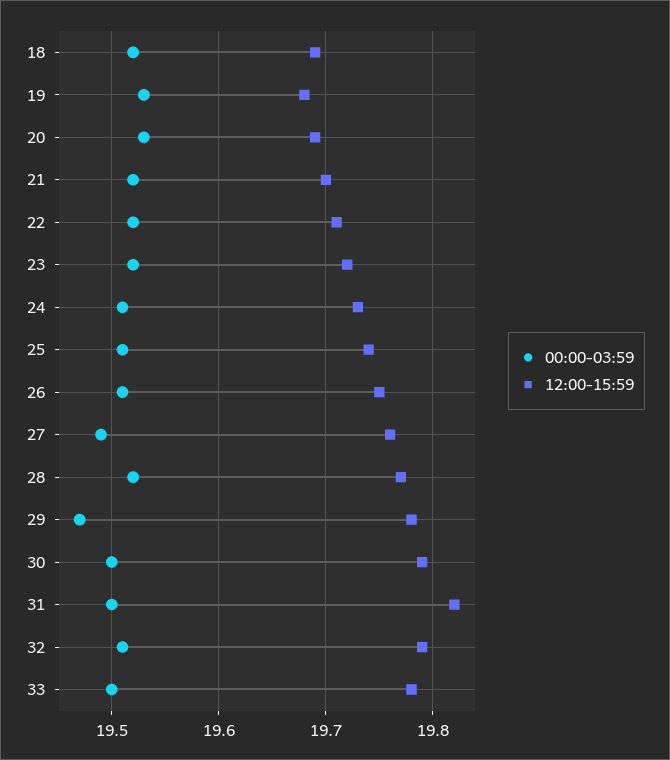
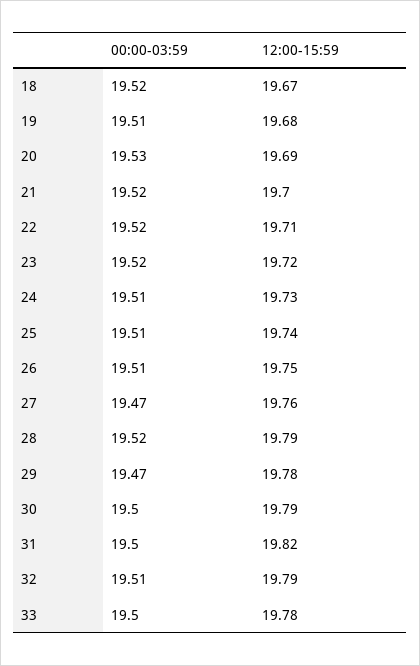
  {
    "00:00-03:59": {
      "18": 19.52,
-     "19": 19.53,
+     "19": 19.51,
      "20": 19.53,
      "21": 19.52,
      "22": 19.52,
      "23": 19.52,
      "24": 19.51,
      "25": 19.51,
      "26": 19.51,
-     "27": 19.49,
+     "27": 19.47,
      "28": 19.52,
      "29": 19.47,
      "30": 19.5,
      "31": 19.5,
      "32": 19.51,
      "33": 19.5
    },
    "12:00-15:59": {
-     "18": 19.69,
+     "18": 19.67,
      "19": 19.68,
      "20": 19.69,
      "21": 19.7,
      "22": 19.71,
      "23": 19.72,
      "24": 19.73,
      "25": 19.74,
      "26": 19.75,
      "27": 19.76,
-     "28": 19.77,
+     "28": 19.79,
      "29": 19.78,
      "30": 19.79,
      "31": 19.82,
      "32": 19.79,
      "33": 19.78
    }
  }

